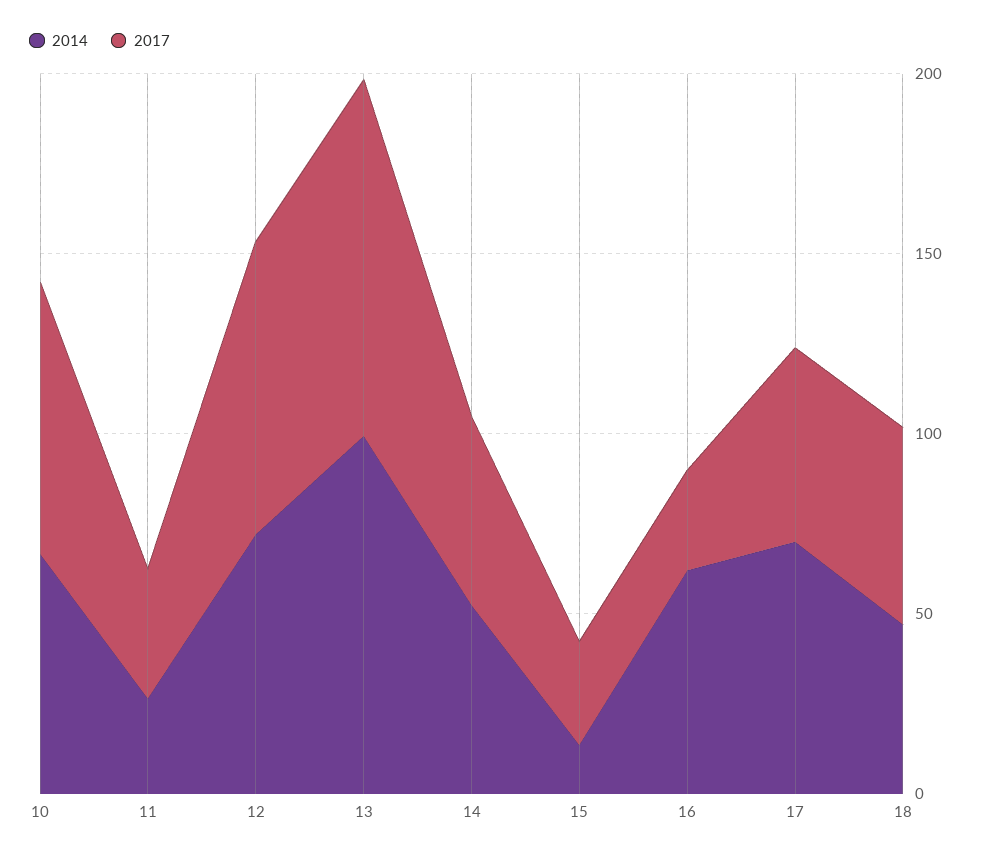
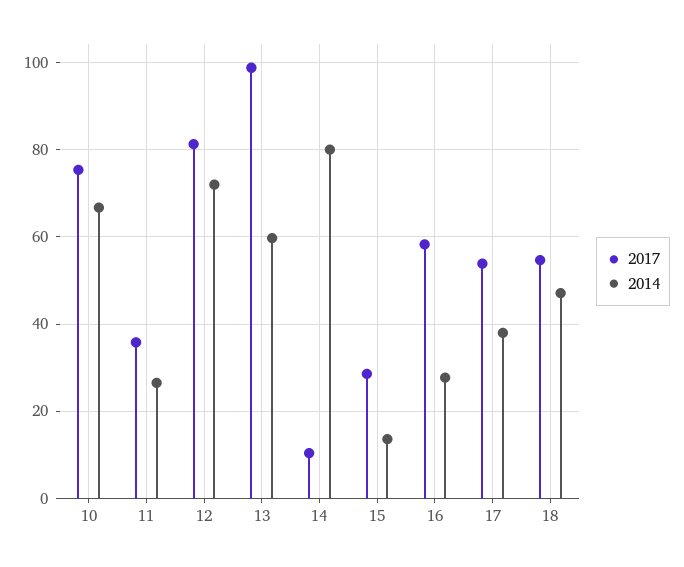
  {
    "2014": {
      "10": 66,
      "11": 26,
      "12": 72,
-     "13": 100,
+     "13": 60,
-     "14": 50,
+     "14": 80,
      "15": 14,
-     "16": 60,
+     "16": 28,
-     "17": 70,
+     "17": 38,
      "18": 48
    },
    "2017": {
      "10": 76,
      "11": 36,
      "12": 82,
      "13": 98,
-     "14": 50,
+     "14": 10,
      "15": 28,
-     "16": 30,
+     "16": 58,
      "17": 54,
      "18": 54
    }
  }

